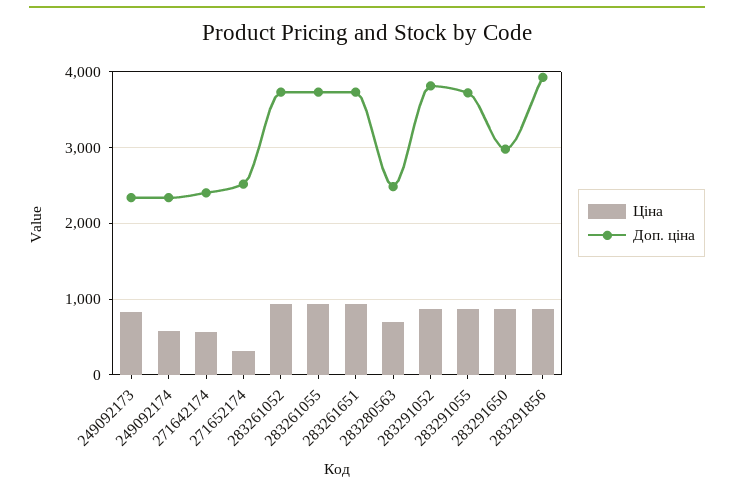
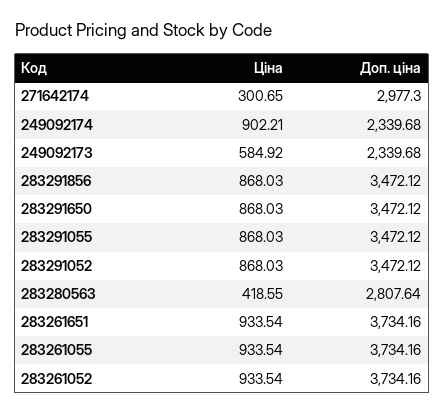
  {
    "Ціна": {
-     "249092173": 800,
+     "249092173": 584.92,
-     "249092174": 600,
+     "249092174": 902.21,
-     "271642174": 600,
+     "271642174": 300.65,
-     "271652174": 300,
      "283261052": 933.54,
      "283261055": 933.54,
      "283261651": 933.54,
-     "283280563": 700,
+     "283280563": 418.55,
      "283291052": 868.03,
      "283291055": 868.03,
      "283291650": 868.03,
      "283291856": 868.03
    },
    "Доп. ціна": {
      "249092173": 2339.68,
      "249092174": 2339.68,
-     "271642174": 2400,
+     "271642174": 2977.3,
-     "271652174": 2500,
      "283261052": 3734.16,
      "283261055": 3734.16,
      "283261651": 3734.16,
-     "283280563": 2500,
+     "283280563": 2807.64,
-     "283291052": 3800,
+     "283291052": 3472.12,
-     "283291055": 3700,
+     "283291055": 3472.12,
-     "283291650": 3000,
+     "283291650": 3472.12,
-     "283291856": 3900
+     "283291856": 3472.12
    }
  }

